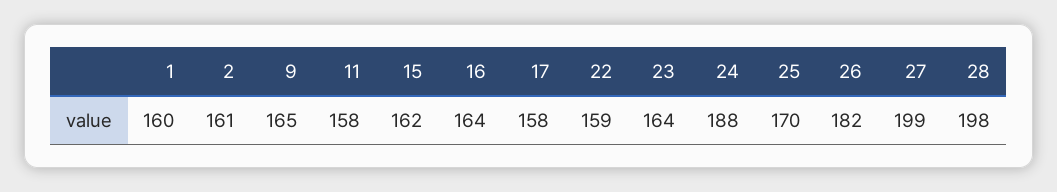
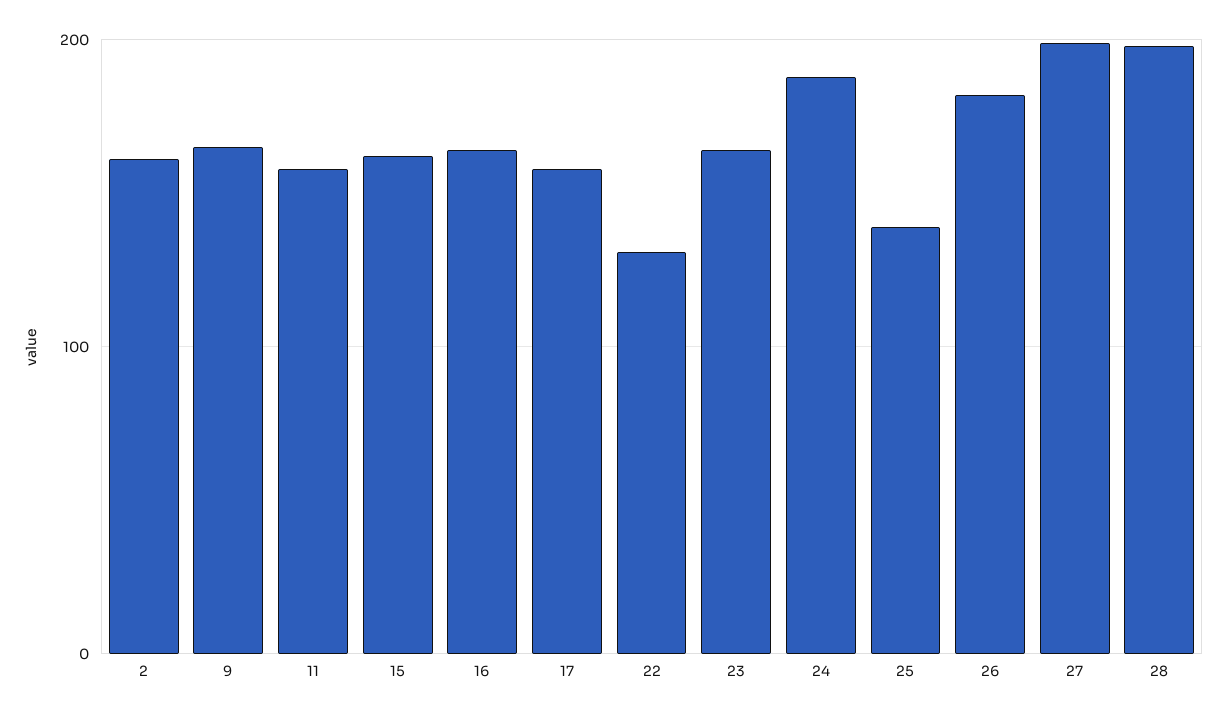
  {
-   "1": 160,
    "2": 161,
    "9": 165,
    "11": 158,
    "15": 162,
    "16": 164,
    "17": 158,
-   "22": 159,
+   "22": 130,
    "23": 164,
    "24": 188,
-   "25": 170,
+   "25": 140,
    "26": 182,
    "27": 199,
    "28": 198
  }

